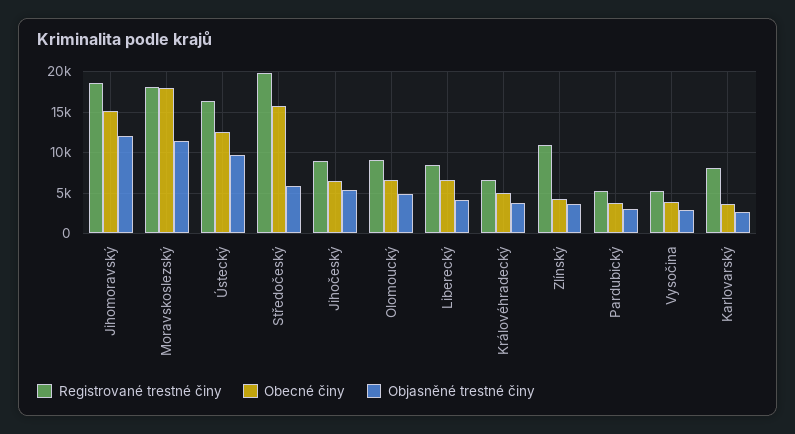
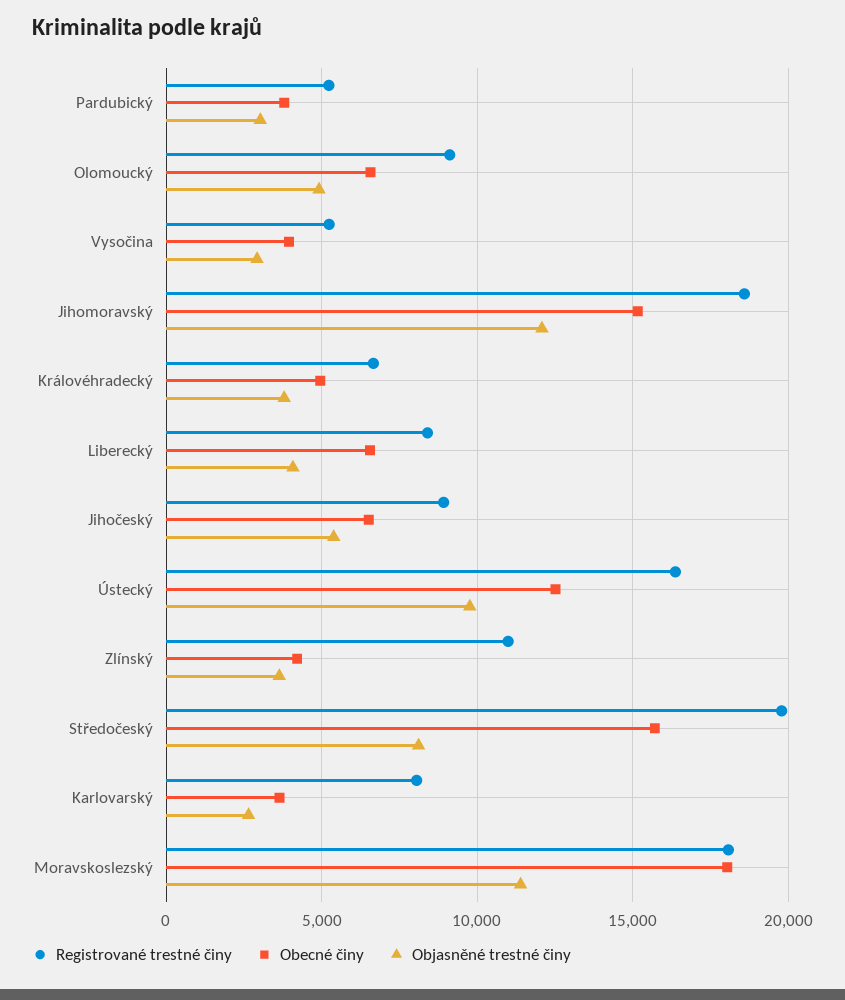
  {
    "Registrované trestné činy": {
      "Jihomoravský": 18500,
      "Moravskoslezský": 18000,
      "Ústecký": 16500,
      "Středočeský": 20000,
      "Jihočeský": 9000,
      "Olomoucký": 9000,
      "Liberecký": 8500,
      "Královéhradecký": 6500,
      "Zlínský": 11000,
      "Pardubický": 5000,
      "Vysočina": 5000,
      "Karlovarský": 8000
    },
    "Obecné činy": {
      "Jihomoravský": 15000,
      "Moravskoslezský": 18000,
      "Ústecký": 12500,
      "Středočeský": 15500,
      "Jihočeský": 6500,
      "Olomoucký": 6500,
      "Liberecký": 6500,
      "Královéhradecký": 5000,
      "Zlínský": 4000,
      "Pardubický": 4000,
      "Vysočina": 4000,
      "Karlovarský": 3500
    },
    "Objasněné trestné činy": {
      "Jihomoravský": 12000,
      "Moravskoslezský": 11500,
      "Ústecký": 10000,
-     "Středočeský": 6000,
+     "Středočeský": 8000,
      "Jihočeský": 5500,
      "Olomoucký": 5000,
      "Liberecký": 4000,
      "Královéhradecký": 4000,
      "Zlínský": 3500,
      "Pardubický": 3000,
      "Vysočina": 3000,
      "Karlovarský": 2500
    }
  }

